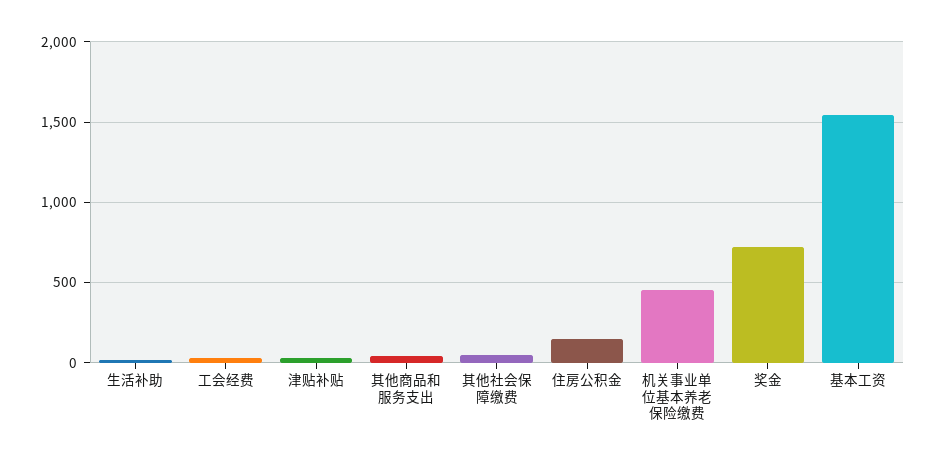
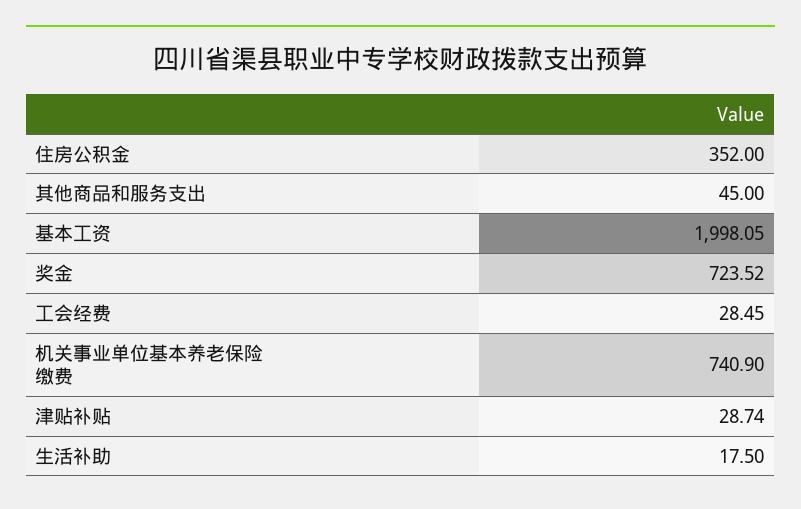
  {
    "生活补助": 17.5,
    "工会经费": 28.45,
    "津贴补贴": 28.74,
    "其他商品和服务支出": 45,
-   "其他社会保障缴费": 50,
-   "住房公积金": 150,
+   "住房公积金": 352,
-   "机关事业单位基本养老保险缴费": 450,
+   "机关事业单位基本养老保险缴费": 740.9,
    "奖金": 723.52,
-   "基本工资": 1550
+   "基本工资": 1998.05
  }

